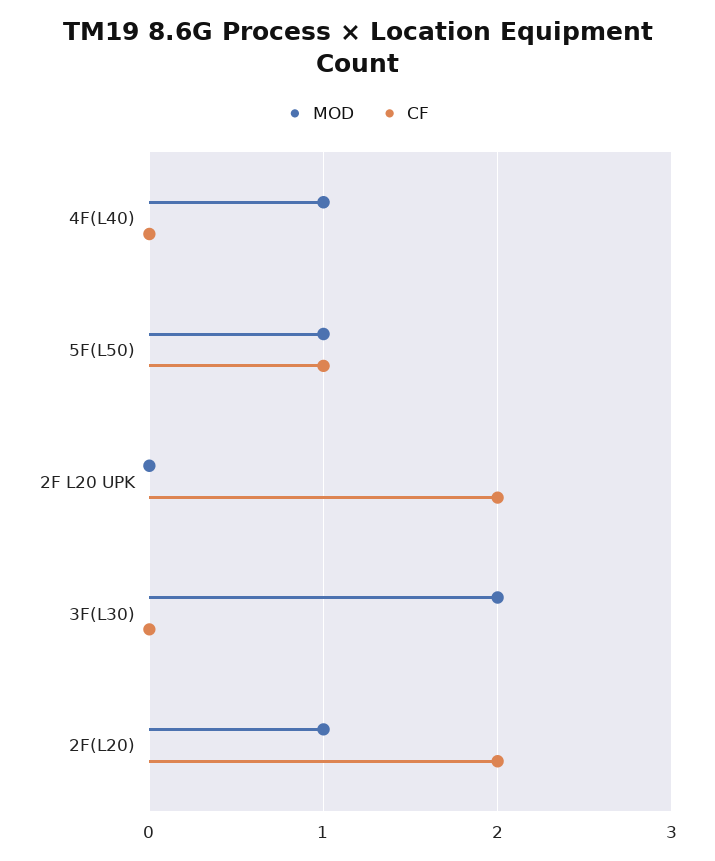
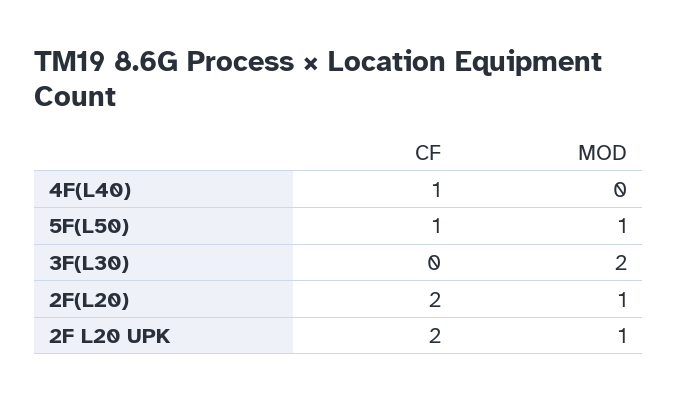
  {
    "MOD": {
-     "4F(L40)": 1,
+     "4F(L40)": 0,
      "5F(L50)": 1,
-     "2F L20 UPK": 0,
+     "2F L20 UPK": 1,
      "3F(L30)": 2,
      "2F(L20)": 1
    },
    "CF": {
-     "4F(L40)": 0,
+     "4F(L40)": 1,
      "5F(L50)": 1,
      "2F L20 UPK": 2,
      "3F(L30)": 0,
      "2F(L20)": 2
    }
  }

